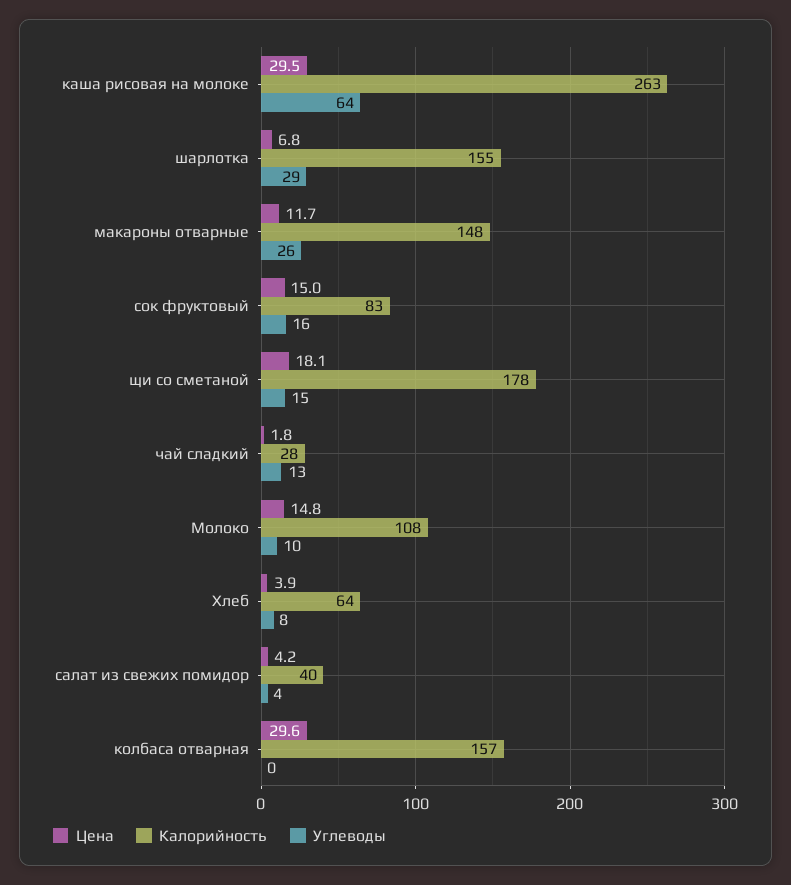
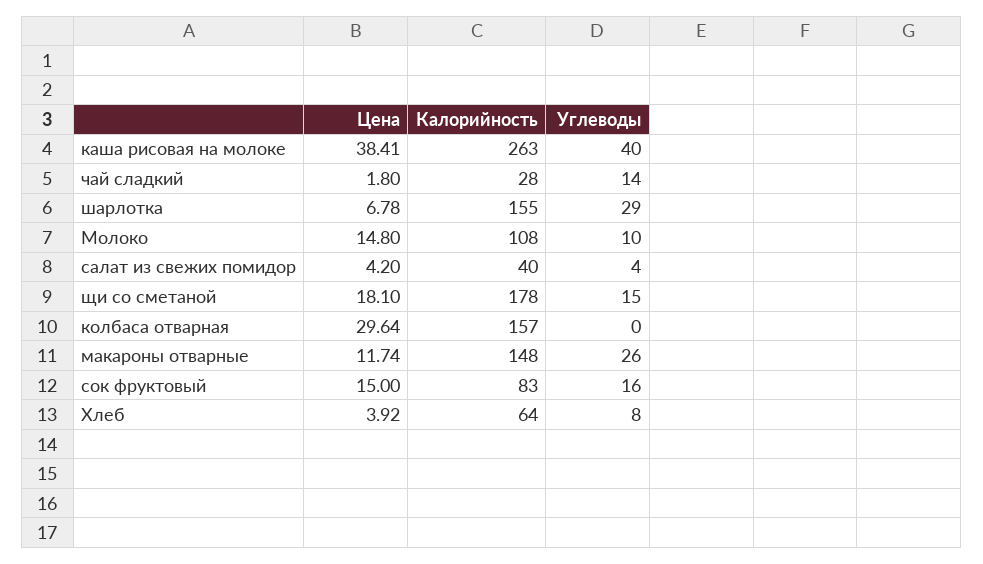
  {
    "Цена": {
-     "каша рисовая на молоке": 29.5,
+     "каша рисовая на молоке": 38.41,
      "шарлотка": 6.78,
      "макароны отварные": 11.74,
      "сок фруктовый": 15,
      "щи со сметаной": 18.1,
      "чай сладкий": 1.8,
      "Молоко": 14.8,
      "Хлеб": 3.92,
      "салат из свежих помидор": 4.2,
      "колбаса отварная": 29.64
    },
    "Калорийность": {
      "каша рисовая на молоке": 263,
      "шарлотка": 155,
      "макароны отварные": 148,
      "сок фруктовый": 83,
      "щи со сметаной": 178,
      "чай сладкий": 28,
      "Молоко": 108,
      "Хлеб": 64,
      "салат из свежих помидор": 40,
      "колбаса отварная": 157
    },
    "Углеводы": {
-     "каша рисовая на молоке": 64,
+     "каша рисовая на молоке": 40,
      "шарлотка": 29,
      "макароны отварные": 26,
      "сок фруктовый": 16,
      "щи со сметаной": 15,
-     "чай сладкий": 13,
+     "чай сладкий": 14,
      "Молоко": 10,
      "Хлеб": 8,
      "салат из свежих помидор": 4,
      "колбаса отварная": 0
    }
  }

